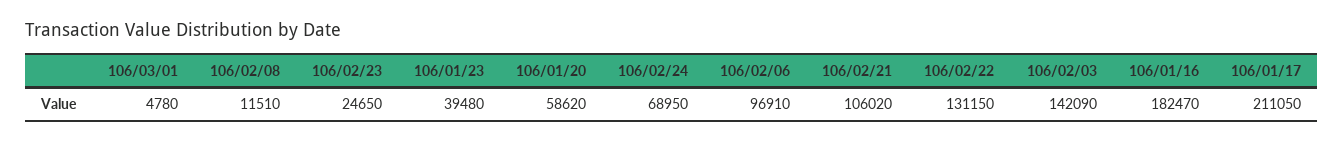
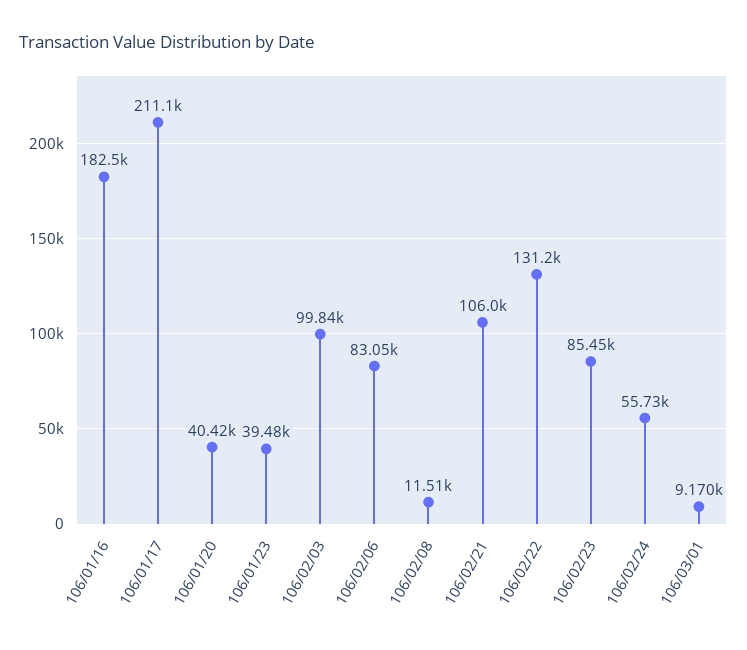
  {
-   "106/03/01": 4780,
+   "106/03/01": 9170,
    "106/02/08": 11510,
-   "106/02/23": 24650,
+   "106/02/23": 85450,
    "106/01/23": 39480,
-   "106/01/20": 58620,
+   "106/01/20": 40420,
-   "106/02/24": 68950,
+   "106/02/24": 55730,
-   "106/02/06": 96910,
+   "106/02/06": 83050,
    "106/02/21": 106020,
    "106/02/22": 131150,
-   "106/02/03": 142090,
+   "106/02/03": 99840,
    "106/01/16": 182470,
    "106/01/17": 211050
  }

